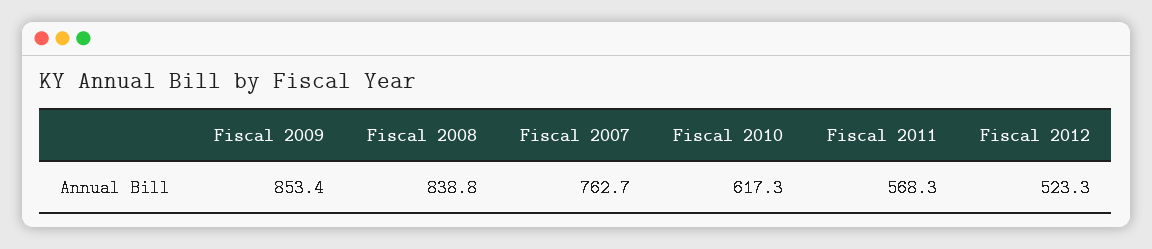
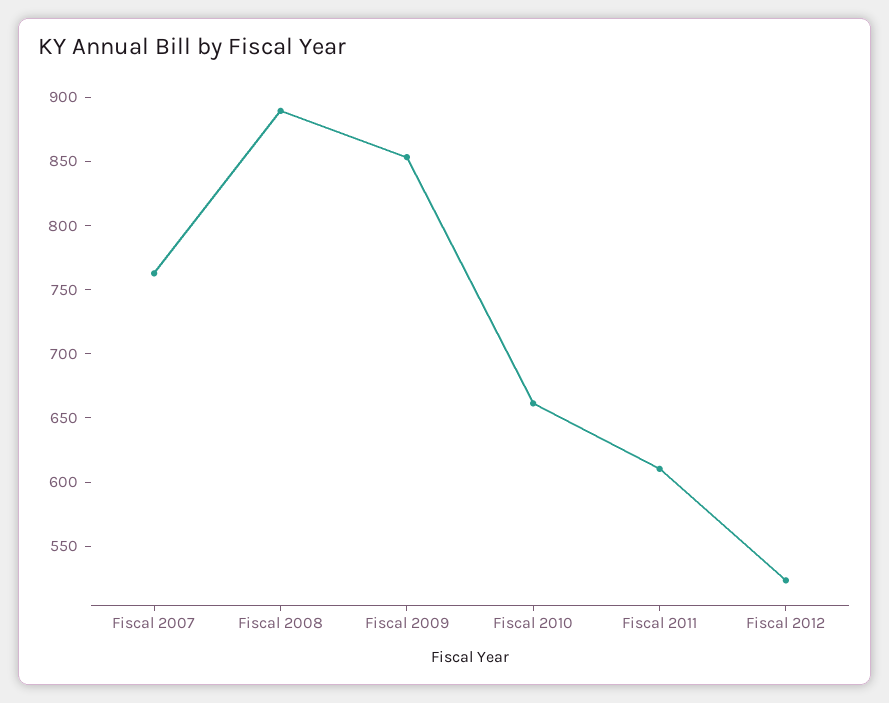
  {
    "Fiscal 2009": 853.4,
-   "Fiscal 2008": 838.8,
+   "Fiscal 2008": 890,
    "Fiscal 2007": 762.7,
-   "Fiscal 2010": 617.3,
+   "Fiscal 2010": 660,
-   "Fiscal 2011": 568.3,
+   "Fiscal 2011": 610,
    "Fiscal 2012": 523.3
  }

